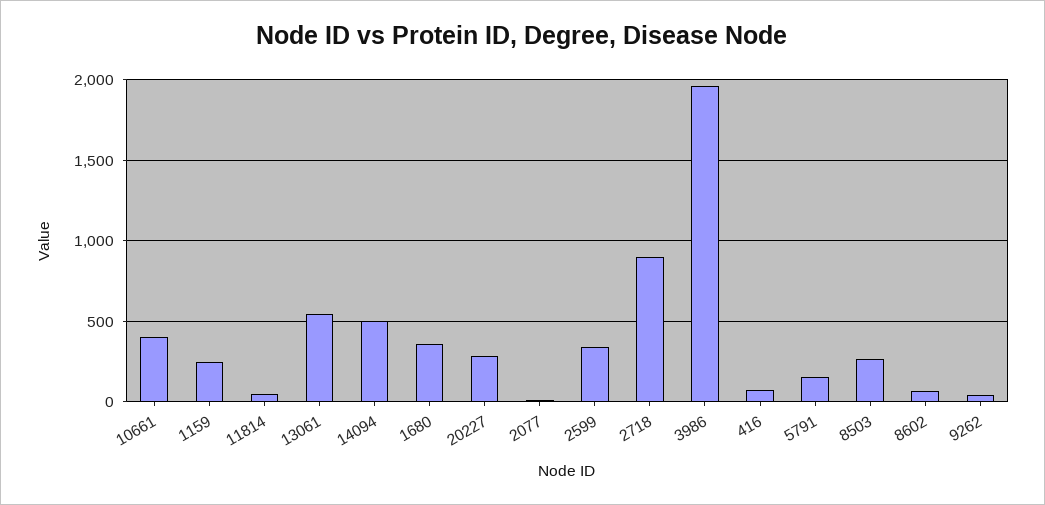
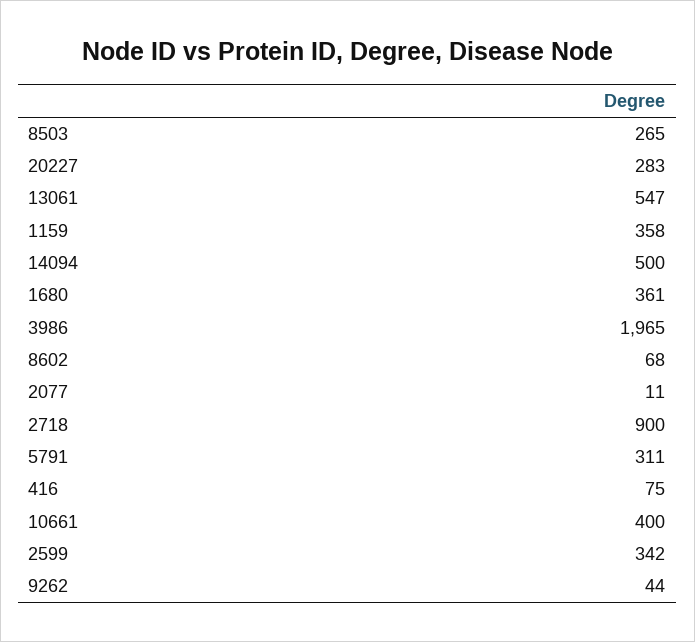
  {
    "10661": 400,
-   "1159": 250,
+   "1159": 358,
-   "11814": 50,
    "13061": 547,
    "14094": 500,
    "1680": 361,
    "20227": 283,
    "2077": 11,
    "2599": 342,
    "2718": 900,
    "3986": 1965,
    "416": 75,
-   "5791": 150,
+   "5791": 311,
    "8503": 265,
    "8602": 68,
    "9262": 44
  }

